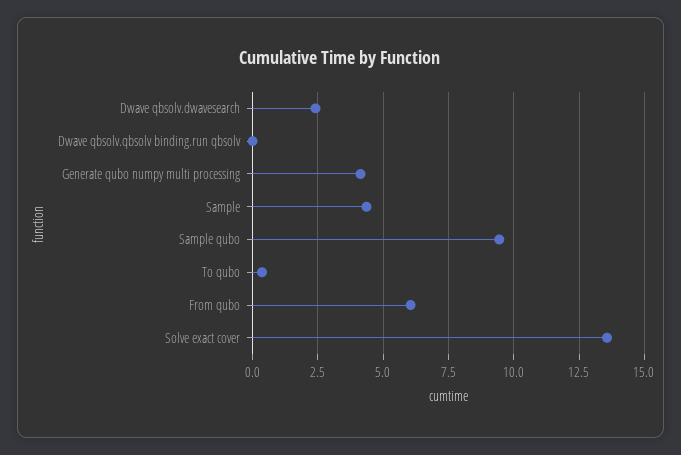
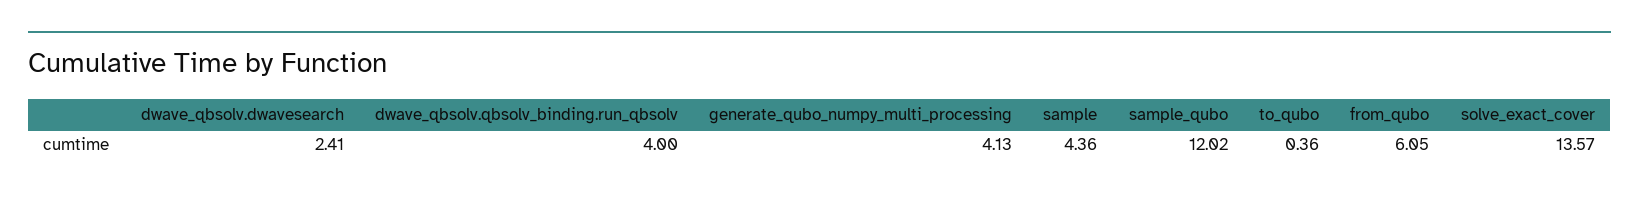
  {
    "Dwave qbsolv.dwavesearch": 2.41,
-   "Dwave qbsolv.qbsolv binding.run qbsolv": 0,
+   "Dwave qbsolv.qbsolv binding.run qbsolv": 4,
    "Generate qubo numpy multi processing": 4.13,
    "Sample": 4.36,
-   "Sample qubo": 9.5,
+   "Sample qubo": 12.02,
    "To qubo": 0.36,
    "From qubo": 6.05,
    "Solve exact cover": 13.57
  }

